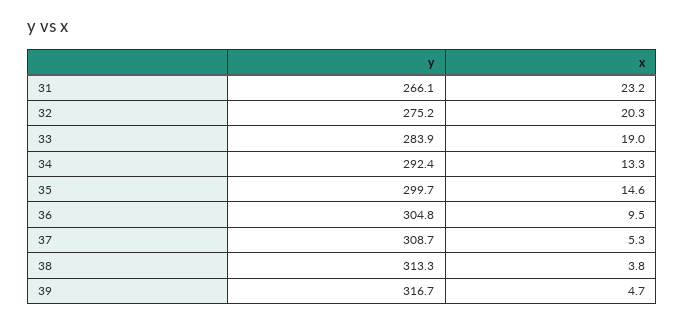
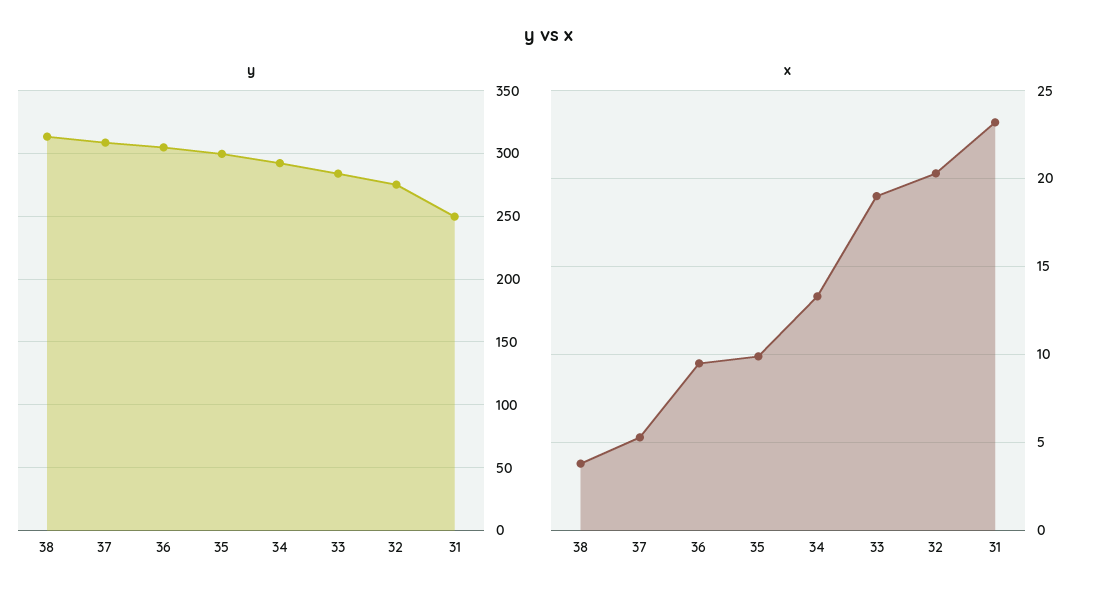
  {
    "y": {
-     "31": 266.1,
+     "31": 250,
      "32": 275.2,
      "33": 283.9,
      "34": 292.4,
      "35": 299.7,
      "36": 304.8,
      "37": 308.7,
-     "38": 313.3,
+     "38": 313.3
-     "39": 316.7
    },
    "x": {
      "31": 23.2,
      "32": 20.3,
      "33": 19,
      "34": 13.3,
-     "35": 14.6,
+     "35": 10,
      "36": 9.5,
      "37": 5.3,
-     "38": 3.8,
+     "38": 3.8
-     "39": 4.7
    }
  }

